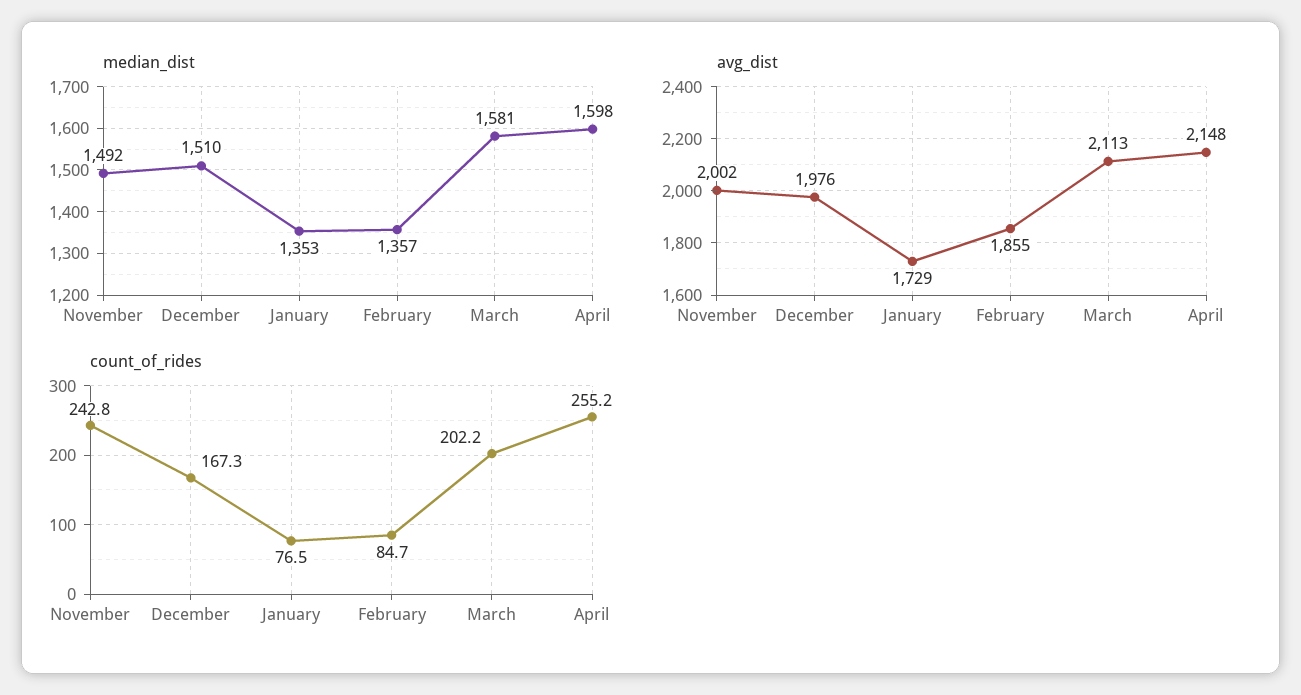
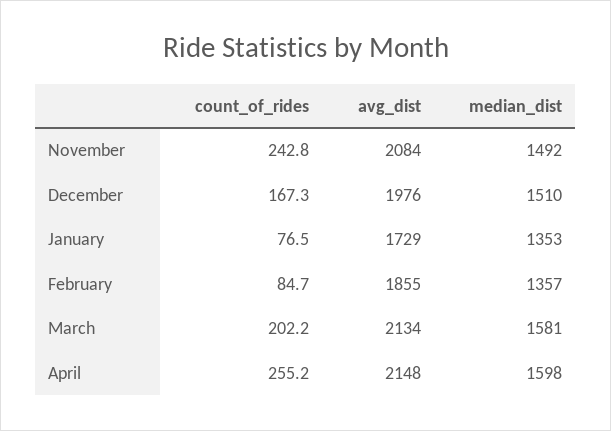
  {
    "median_dist": {
      "November": 1492,
      "December": 1510,
      "January": 1353,
      "February": 1357,
      "March": 1581,
      "April": 1598
    },
    "avg_dist": {
-     "November": 2002,
+     "November": 2084,
      "December": 1976,
      "January": 1729,
      "February": 1855,
-     "March": 2113,
+     "March": 2134,
      "April": 2148
    },
    "count_of_rides": {
      "November": 242.8,
      "December": 167.3,
      "January": 76.5,
      "February": 84.7,
      "March": 202.2,
      "April": 255.2
    }
  }

